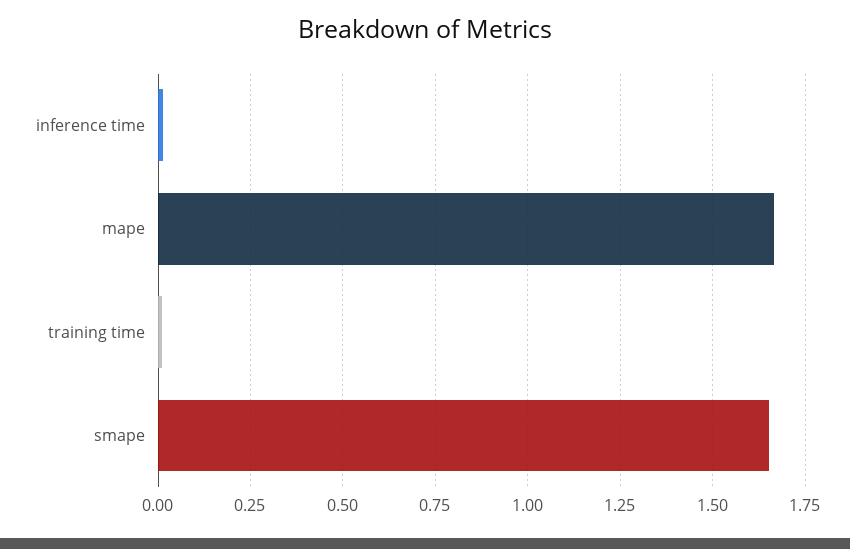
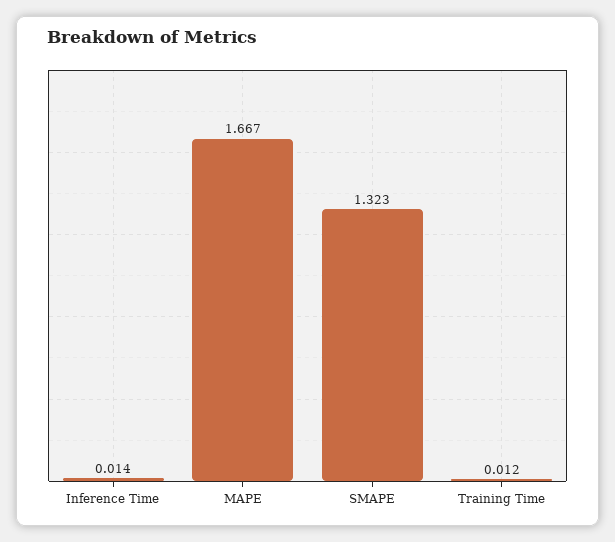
  {
    "inference time": 0.014,
    "mape": 1.667,
    "training time": 0.012,
-   "smape": 1.65
+   "smape": 1.323
  }

